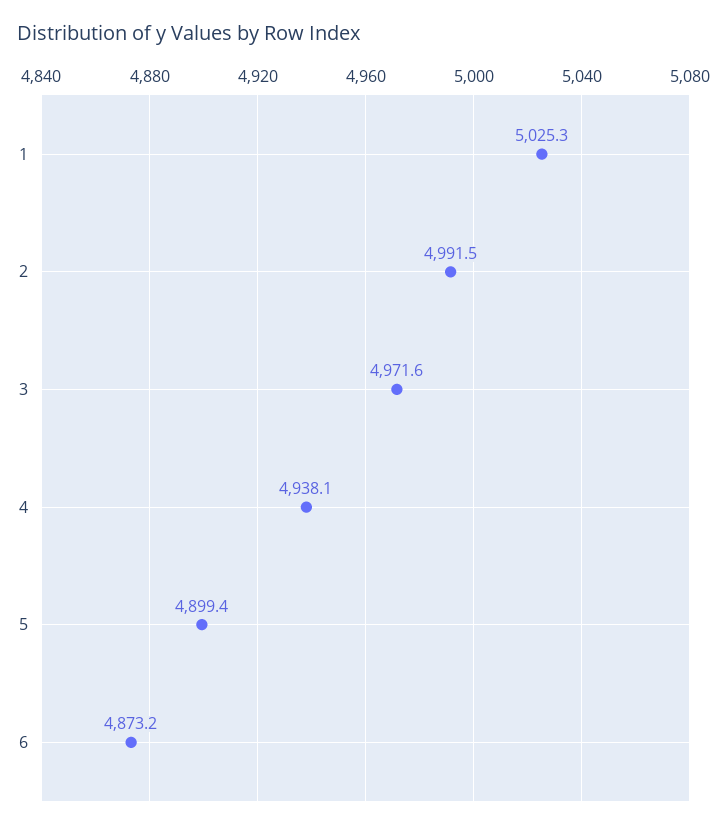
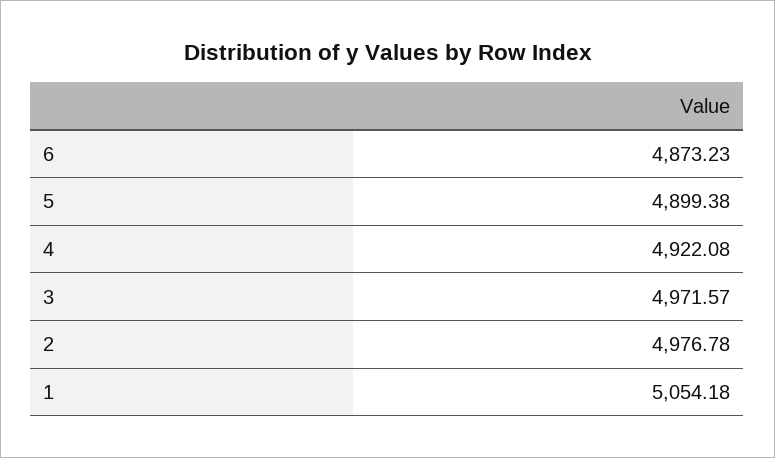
  {
-   "1": 5025.3,
+   "1": 5054.18,
-   "2": 4991.5,
+   "2": 4976.78,
    "3": 4971.57,
-   "4": 4938.1,
+   "4": 4922.08,
    "5": 4899.38,
    "6": 4873.23
  }

